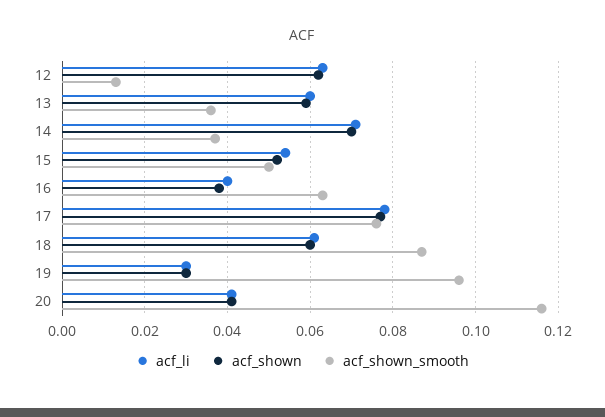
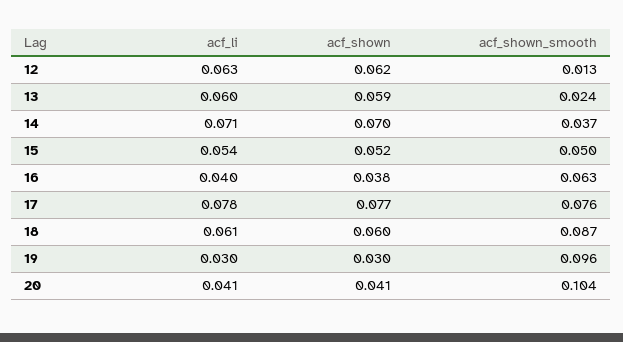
  {
    "acf_li": {
      "12": 0.063,
      "13": 0.06,
      "14": 0.071,
      "15": 0.054,
      "16": 0.04,
      "17": 0.078,
      "18": 0.061,
      "19": 0.03,
      "20": 0.041
    },
    "acf_shown": {
      "12": 0.062,
      "13": 0.059,
      "14": 0.07,
      "15": 0.052,
      "16": 0.038,
      "17": 0.077,
      "18": 0.06,
      "19": 0.03,
      "20": 0.041
    },
    "acf_shown_smooth": {
      "12": 0.013,
-     "13": 0.035,
+     "13": 0.024,
      "14": 0.037,
      "15": 0.05,
      "16": 0.063,
      "17": 0.076,
      "18": 0.087,
      "19": 0.096,
-     "20": 0.115
+     "20": 0.104
    }
  }

